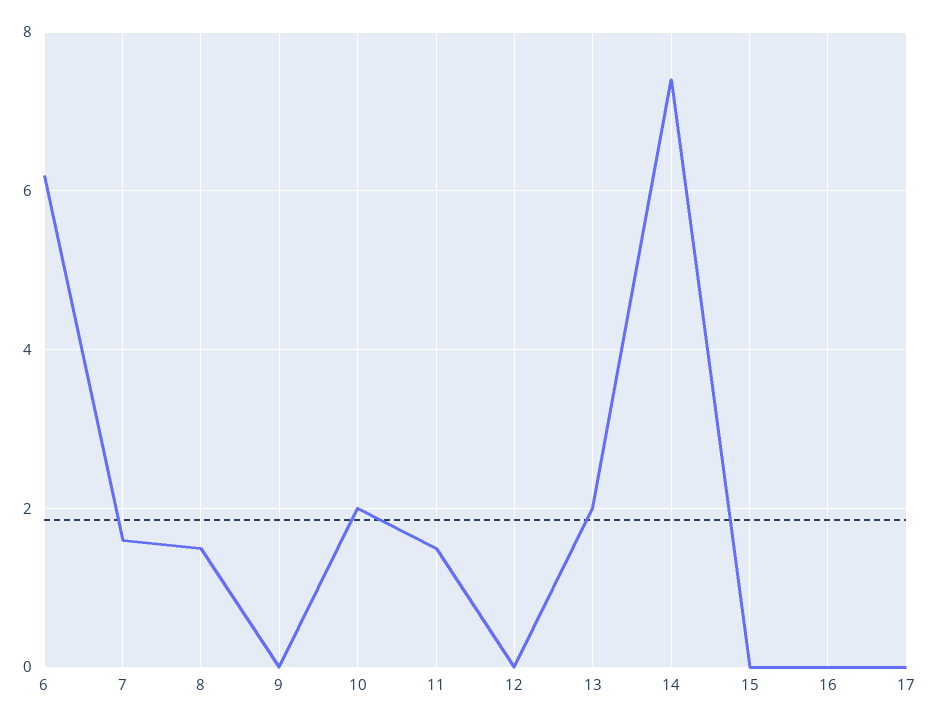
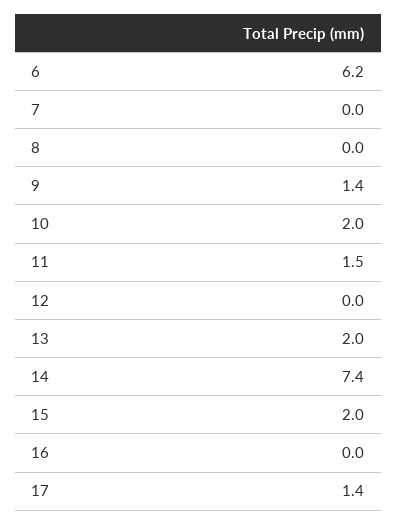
  {
    "6": 6.2,
-   "7": 1.5,
+   "7": 0,
-   "8": 1.5,
+   "8": 0,
-   "9": 0,
+   "9": 1.4,
    "10": 2,
    "11": 1.5,
    "12": 0,
    "13": 2,
    "14": 7.4,
-   "15": 0,
+   "15": 2,
    "16": 0,
-   "17": 0
+   "17": 1.4
  }

